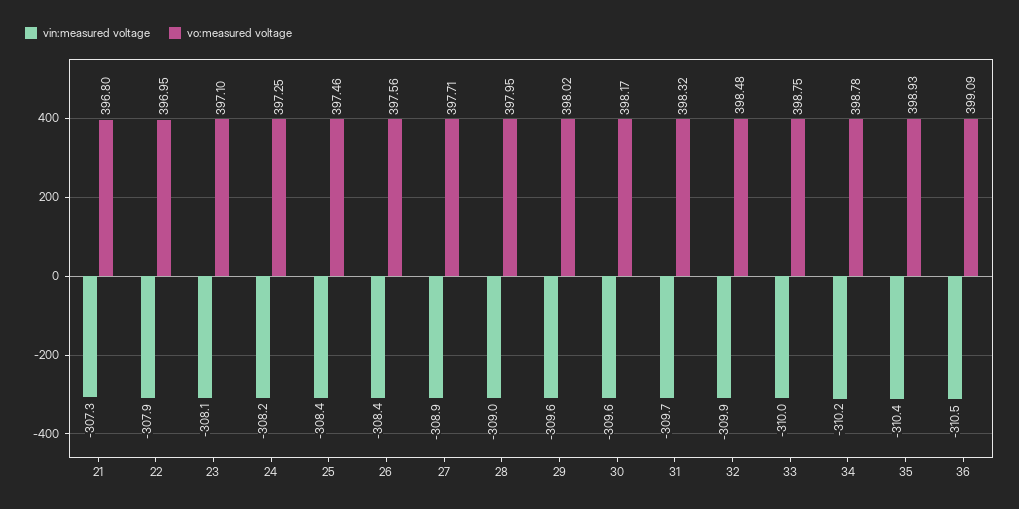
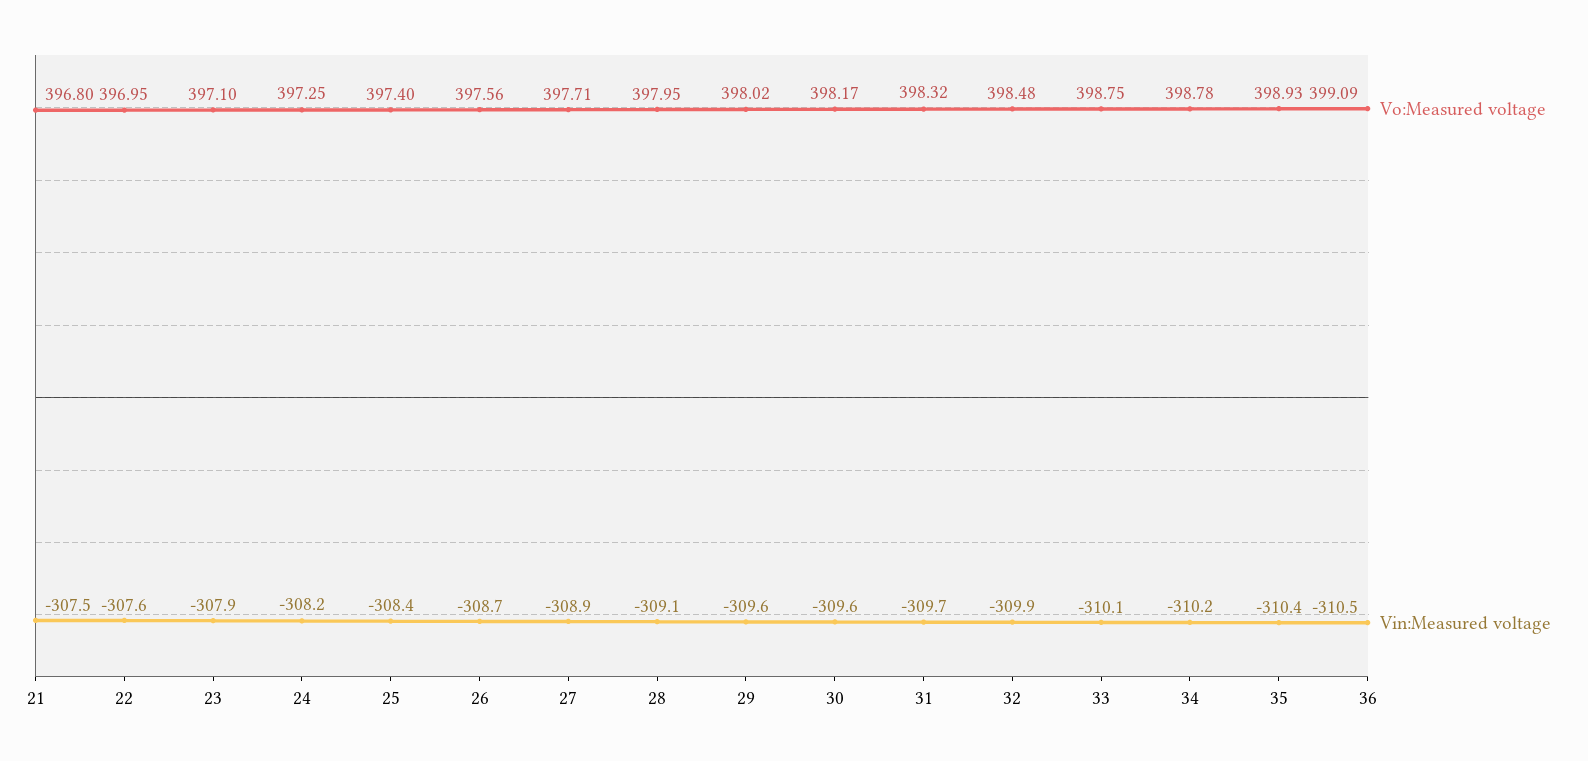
  {
    "vin:measured voltage": {
-     "21": -307.3,
+     "21": -307.5,
-     "22": -307.9,
+     "22": -307.6,
-     "23": -308.1,
+     "23": -307.9,
      "24": -308.2,
      "25": -308.4,
-     "26": -308.4,
+     "26": -308.7,
      "27": -308.9,
-     "28": -309,
+     "28": -309.1,
      "29": -309.6,
      "30": -309.6,
      "31": -309.7,
      "32": -309.9,
-     "33": -310,
+     "33": -310.1,
      "34": -310.2,
      "35": -310.4,
      "36": -310.5
    },
    "vo:measured voltage": {
      "21": 396.8,
      "22": 396.95,
      "23": 397.1,
      "24": 397.25,
-     "25": 397.46,
+     "25": 397.4,
      "26": 397.56,
      "27": 397.71,
      "28": 397.95,
      "29": 398.02,
      "30": 398.17,
      "31": 398.32,
      "32": 398.48,
      "33": 398.75,
      "34": 398.78,
      "35": 398.93,
      "36": 399.09
    }
  }

